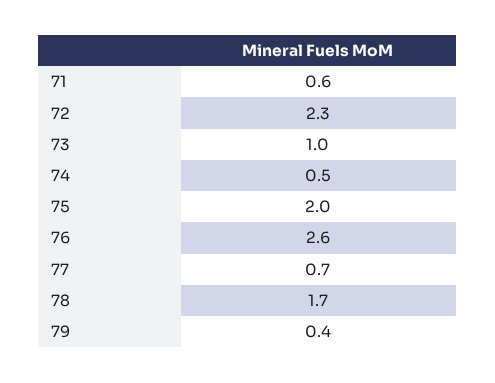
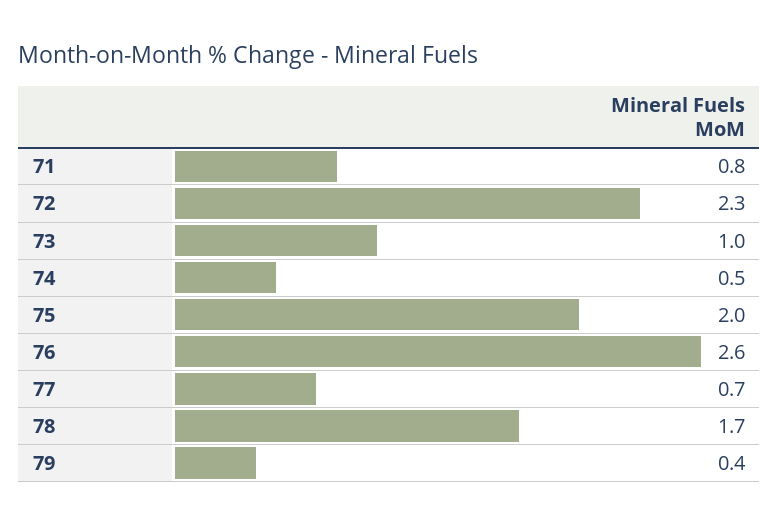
  {
-   "71": 0.6,
+   "71": 0.8,
    "72": 2.3,
    "73": 1,
    "74": 0.5,
    "75": 2,
    "76": 2.6,
    "77": 0.7,
    "78": 1.7,
    "79": 0.4
  }

